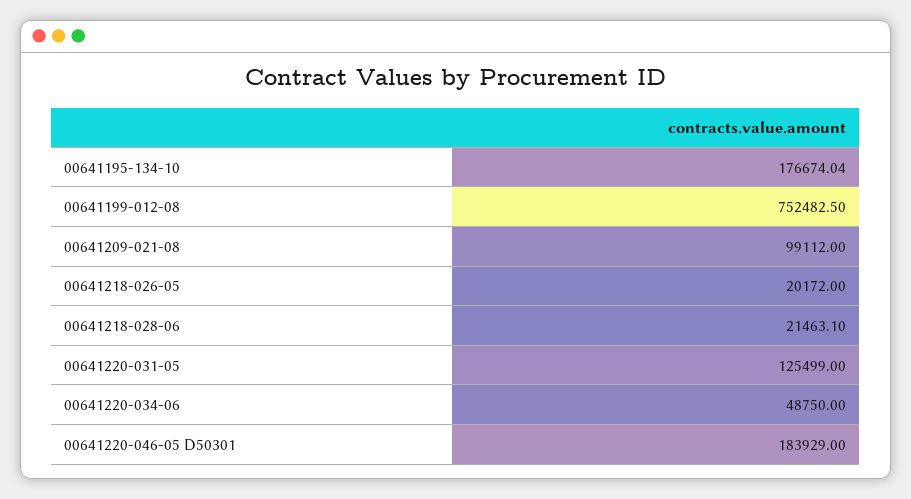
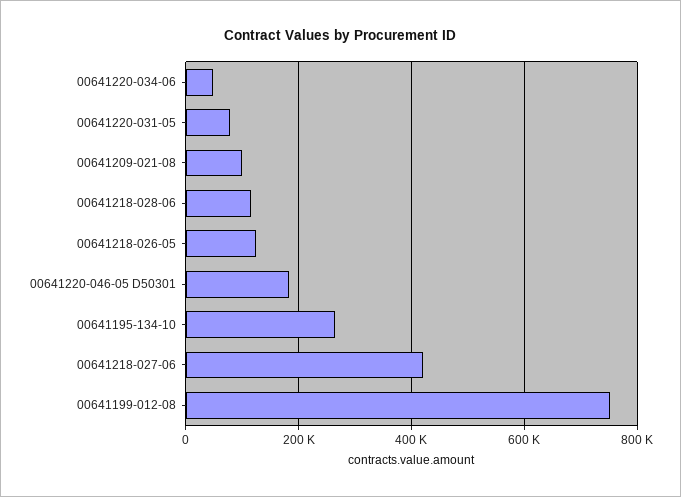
  {
-   "00641195-134-10": 176674.04,
+   "00641195-134-10": 260000,
    "00641199-012-08": 752482.5,
    "00641209-021-08": 99112,
-   "00641218-026-05": 20172,
+   "00641218-026-05": 120000,
-   "00641218-028-06": 21463.1,
+   "00641218-028-06": 120000,
-   "00641220-031-05": 125499,
+   "00641220-031-05": 80000,
    "00641220-034-06": 48750,
-   "00641220-046-05 D50301": 183929
+   "00641220-046-05 D50301": 183929,
+   "00641218-027-06": 420000
  }

